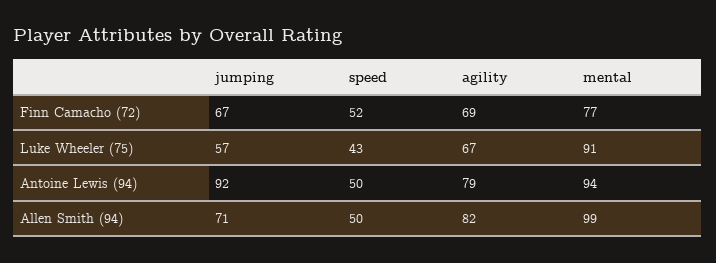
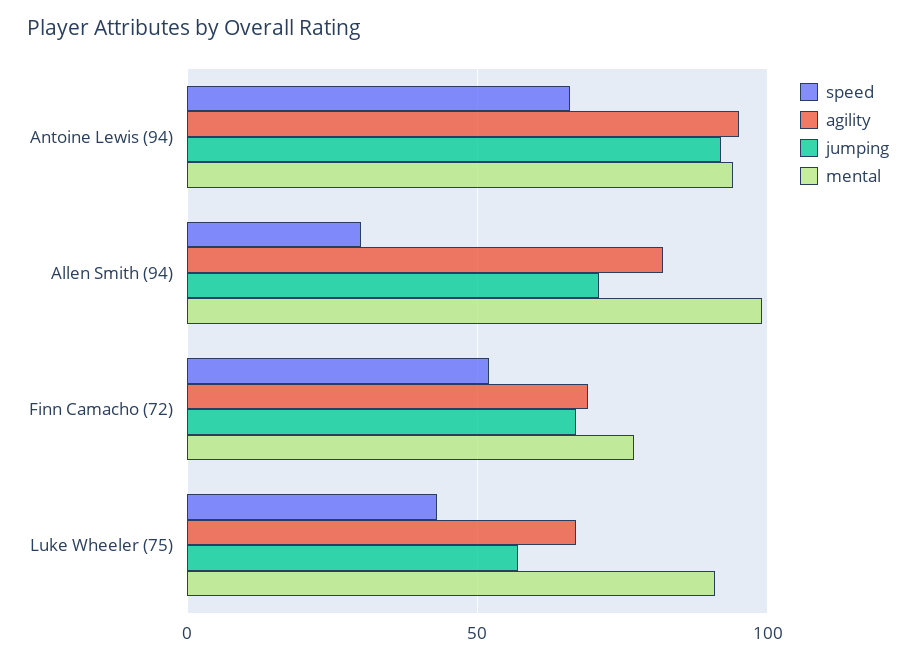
  {
    "jumping": {
      "Finn Camacho (72)": 67,
      "Luke Wheeler (75)": 57,
      "Antoine Lewis (94)": 92,
      "Allen Smith (94)": 71
    },
    "speed": {
      "Finn Camacho (72)": 52,
      "Luke Wheeler (75)": 43,
-     "Antoine Lewis (94)": 50,
+     "Antoine Lewis (94)": 65,
-     "Allen Smith (94)": 50
+     "Allen Smith (94)": 30
    },
    "agility": {
      "Finn Camacho (72)": 69,
      "Luke Wheeler (75)": 67,
-     "Antoine Lewis (94)": 79,
+     "Antoine Lewis (94)": 95,
      "Allen Smith (94)": 82
    },
    "mental": {
      "Finn Camacho (72)": 77,
      "Luke Wheeler (75)": 91,
      "Antoine Lewis (94)": 94,
      "Allen Smith (94)": 99
    }
  }

